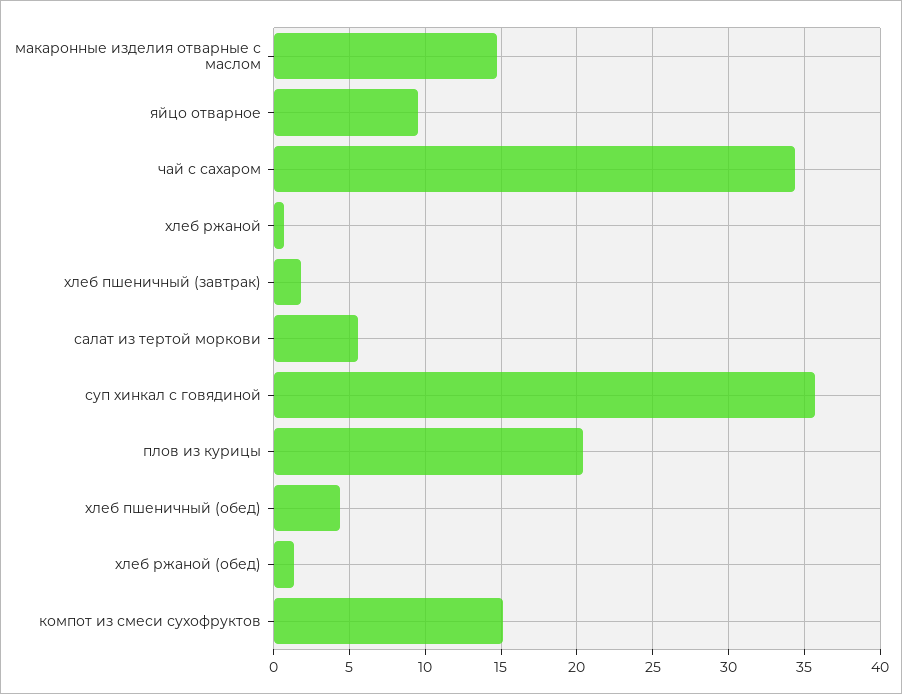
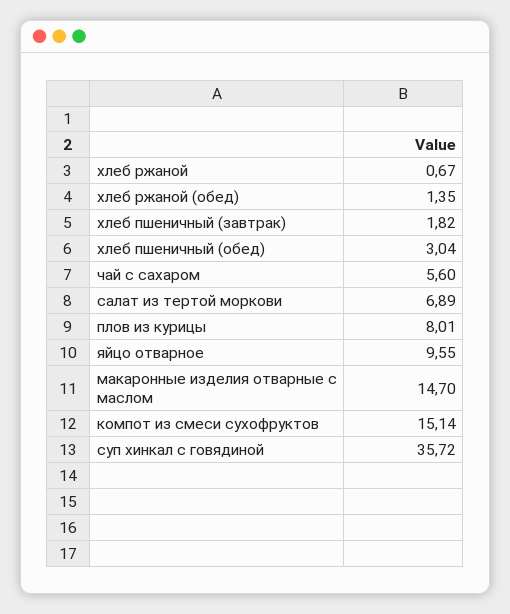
  {
    "макаронные изделия отварные с маслом": 14.7,
    "яйцо отварное": 9.55,
-   "чай с сахаром": 34.5,
+   "чай с сахаром": 5.6,
    "хлеб ржаной": 0.67,
    "хлеб пшеничный (завтрак)": 1.82,
-   "салат из тертой моркови": 5.5,
+   "салат из тертой моркови": 6.89,
    "суп хинкал с говядиной": 35.72,
-   "плов из курицы": 20.5,
+   "плов из курицы": 8.01,
-   "хлеб пшеничный (обед)": 4.5,
+   "хлеб пшеничный (обед)": 3.04,
    "хлеб ржаной (обед)": 1.35,
    "компот из смеси сухофруктов": 15.14
  }

